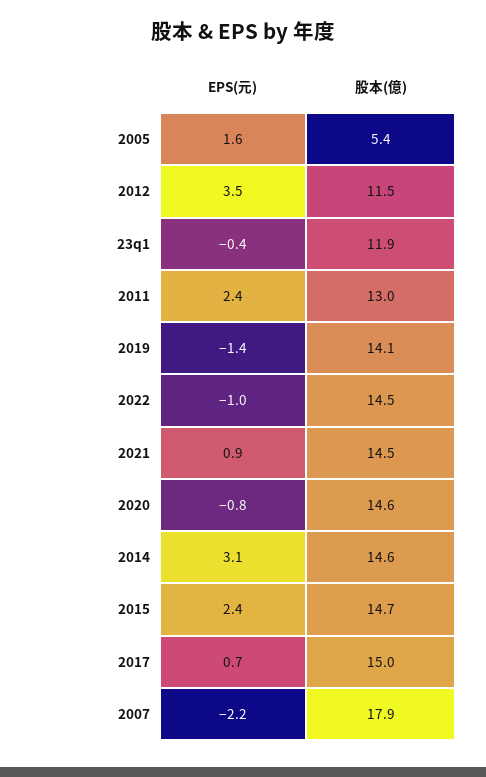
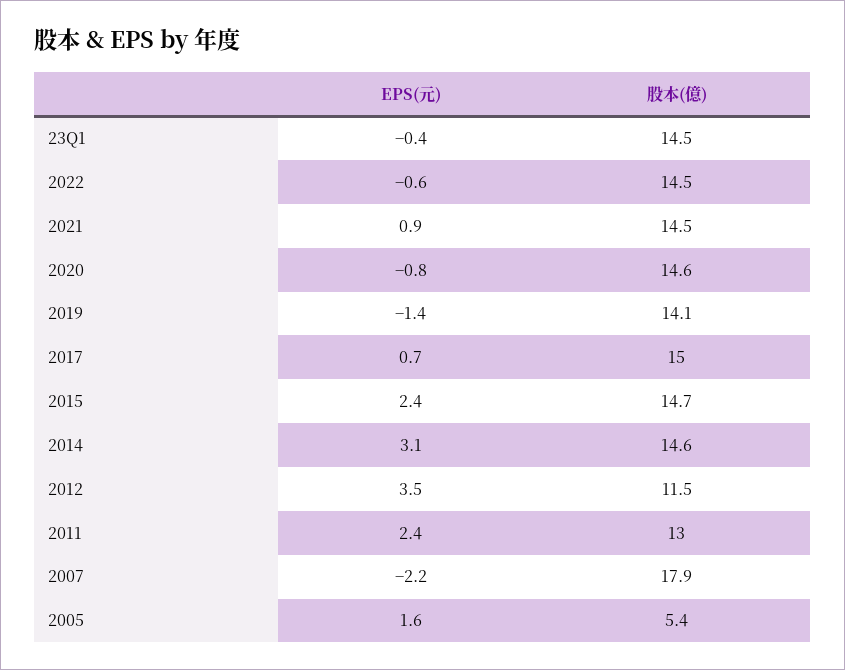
  {
    "EPS(元)": {
      "2005": 1.6,
      "2012": 3.5,
      "23q1": -0.4,
      "2011": 2.4,
      "2019": -1.4,
-     "2022": -1,
+     "2022": -0.6,
      "2021": 0.9,
      "2020": -0.8,
      "2014": 3.1,
      "2015": 2.4,
      "2017": 0.7,
      "2007": -2.2
    },
    "股本(億)": {
      "2005": 5.4,
      "2012": 11.5,
-     "23q1": 11.9,
+     "23q1": 14.5,
      "2011": 13,
      "2019": 14.1,
      "2022": 14.5,
      "2021": 14.5,
      "2020": 14.6,
      "2014": 14.6,
      "2015": 14.7,
      "2017": 15,
      "2007": 17.9
    }
  }

